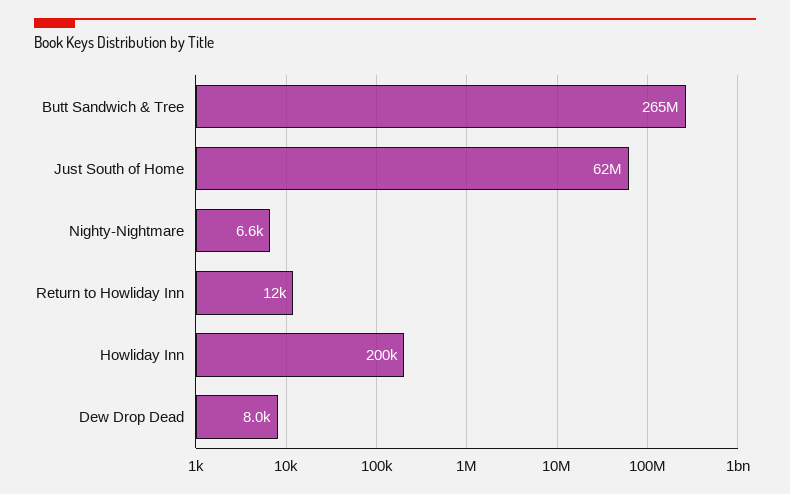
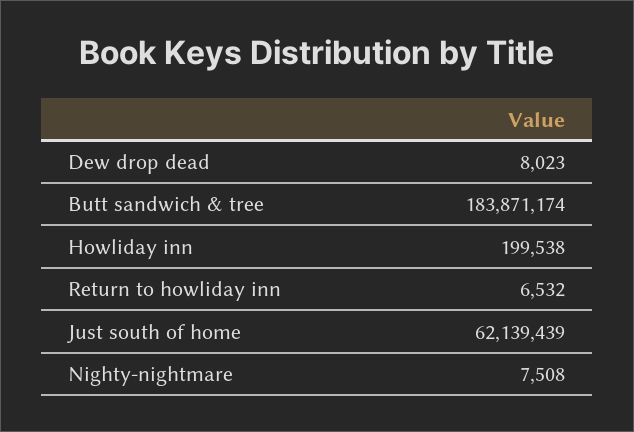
  {
-   "Butt Sandwich & Tree": 265000000,
+   "Butt Sandwich & Tree": 183871174,
    "Just South of Home": 62139439,
-   "Nighty-Nightmare": 6600,
+   "Nighty-Nightmare": 7508,
-   "Return to Howliday Inn": 12000,
+   "Return to Howliday Inn": 6532,
    "Howliday Inn": 199538,
    "Dew Drop Dead": 8023
  }

